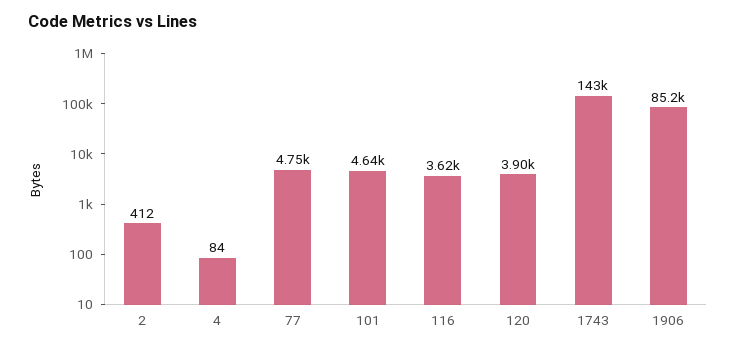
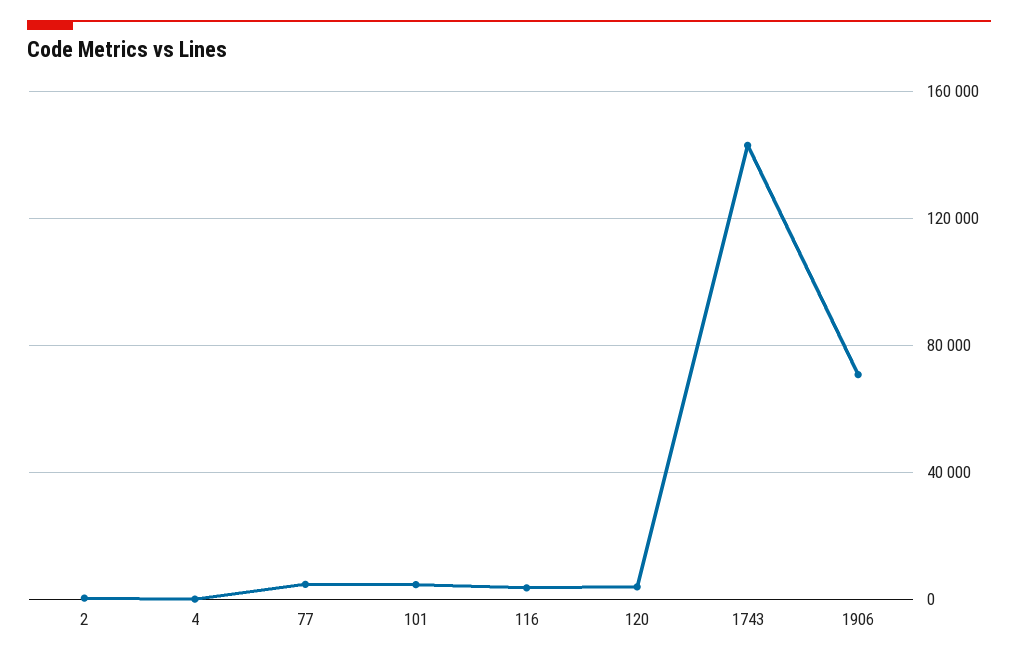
  {
    "2": 412,
    "4": 84,
    "77": 4750,
    "101": 4640,
    "116": 3620,
    "120": 3900,
    "1743": 143000,
-   "1906": 85200
+   "1906": 70000
  }

